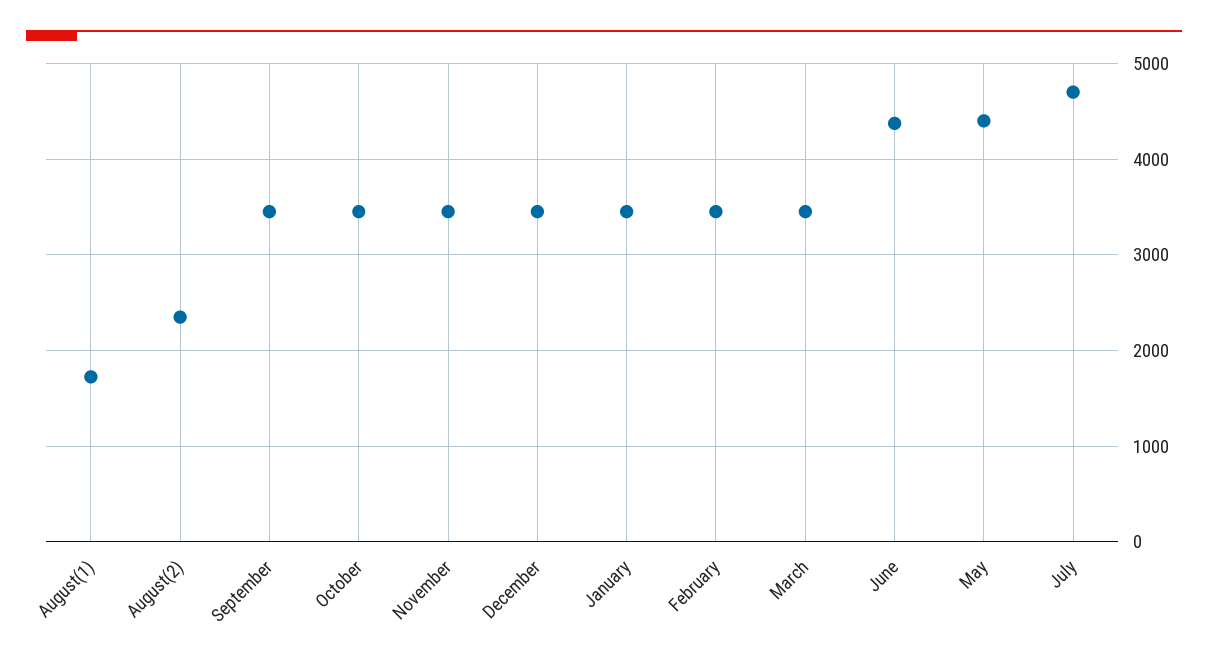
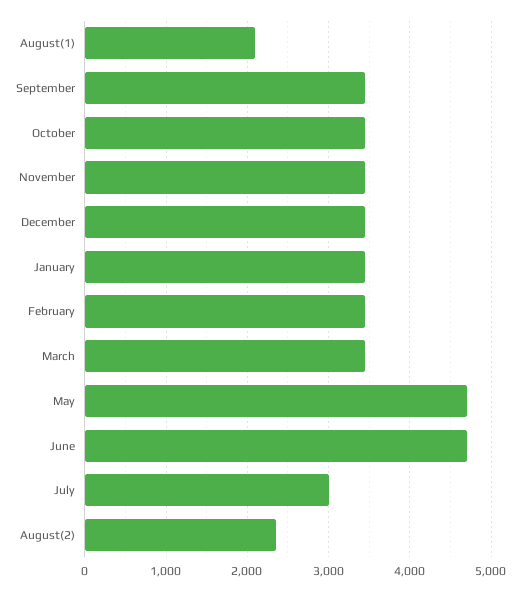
  {
-   "August(1)": 1700,
+   "August(1)": 2100,
    "August(2)": 2400,
    "September": 3500,
    "October": 3500,
    "November": 3500,
    "December": 3500,
    "January": 3500,
    "February": 3500,
    "March": 3500,
-   "June": 4400,
+   "June": 4700,
-   "May": 4400,
+   "May": 4700,
-   "July": 4700
+   "July": 3000
  }

